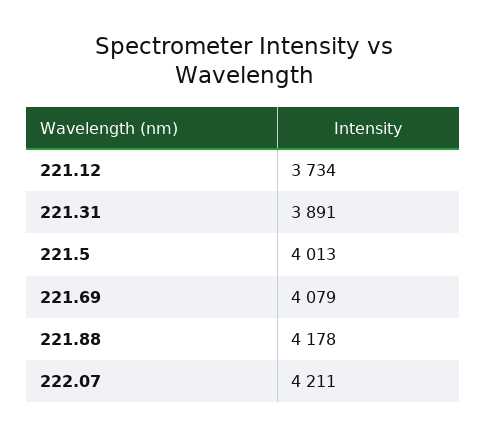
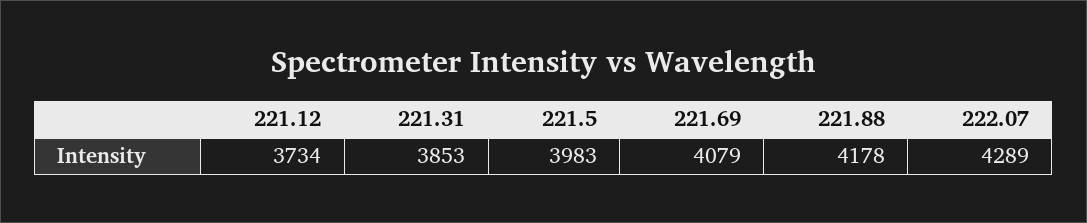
  {
    "221.12": 3734,
-   "221.31": 3891,
+   "221.31": 3853,
-   "221.5": 4013,
+   "221.5": 3983,
    "221.69": 4079,
    "221.88": 4178,
-   "222.07": 4211
+   "222.07": 4289
  }

